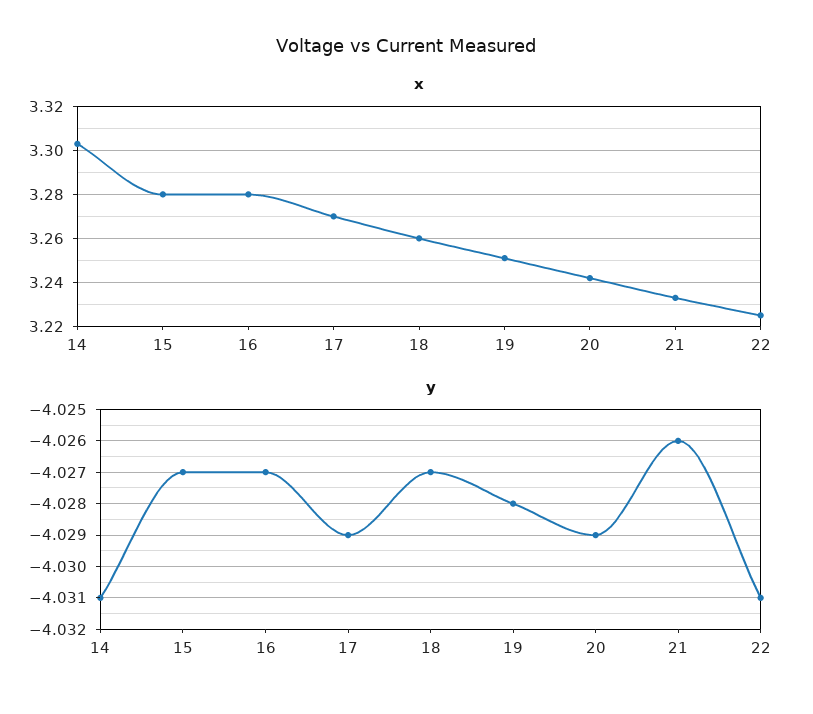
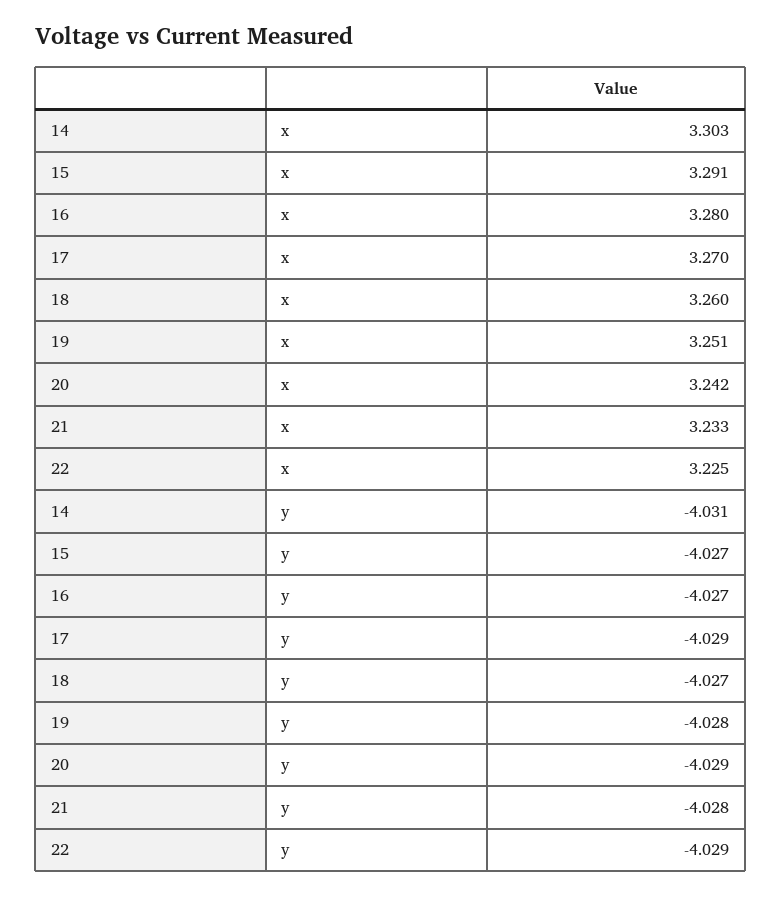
  {
    "x": {
      "14": 3.303,
-     "15": 3.28,
+     "15": 3.291,
      "16": 3.28,
      "17": 3.27,
      "18": 3.26,
      "19": 3.251,
      "20": 3.242,
      "21": 3.233,
      "22": 3.225
    },
    "y": {
      "14": -4.031,
      "15": -4.027,
      "16": -4.027,
      "17": -4.029,
      "18": -4.027,
      "19": -4.028,
      "20": -4.029,
-     "21": -4.026,
+     "21": -4.028,
-     "22": -4.031
+     "22": -4.029
    }
  }

